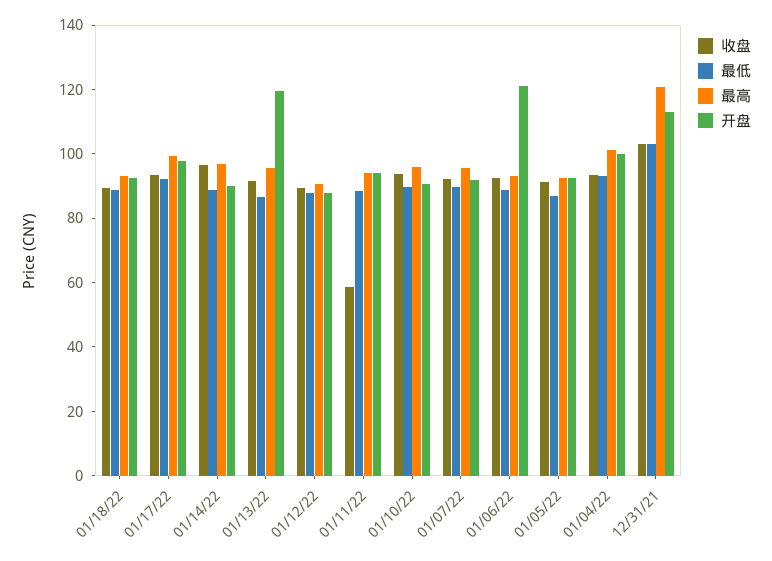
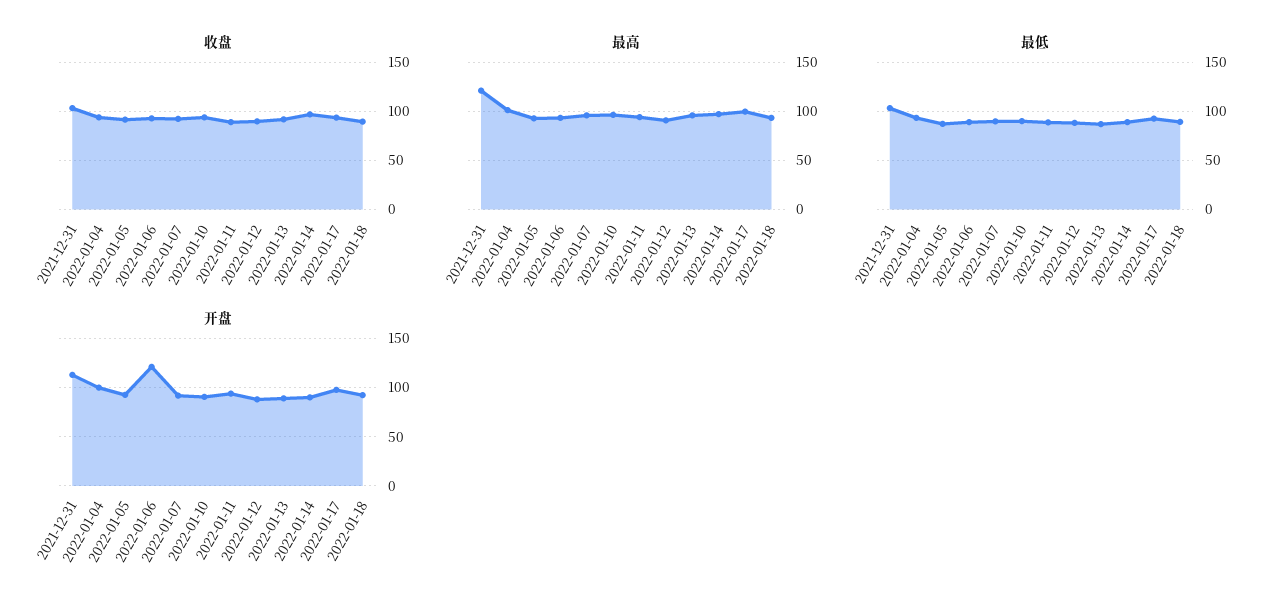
  {
    "收盘": {
      "01/18/22": 90,
      "01/17/22": 95,
      "01/14/22": 95,
      "01/13/22": 90,
      "01/12/22": 90,
-     "01/11/22": 60,
+     "01/11/22": 90,
      "01/10/22": 95,
      "01/07/22": 90,
      "01/06/22": 95,
      "01/05/22": 90,
      "01/04/22": 95,
      "12/31/21": 105
    },
    "最低": {
      "01/18/22": 90,
      "01/17/22": 90,
      "01/14/22": 90,
      "01/13/22": 85,
      "01/12/22": 90,
      "01/11/22": 90,
      "01/10/22": 90,
      "01/07/22": 90,
      "01/06/22": 90,
      "01/05/22": 85,
      "01/04/22": 95,
      "12/31/21": 105
    },
    "最高": {
      "01/18/22": 95,
      "01/17/22": 100,
      "01/14/22": 95,
      "01/13/22": 95,
      "01/12/22": 90,
      "01/11/22": 95,
      "01/10/22": 95,
      "01/07/22": 95,
      "01/06/22": 95,
      "01/05/22": 95,
      "01/04/22": 100,
      "12/31/21": 120
    },
    "开盘": {
      "01/18/22": 90,
      "01/17/22": 100,
      "01/14/22": 90,
-     "01/13/22": 120,
+     "01/13/22": 90,
      "01/12/22": 90,
      "01/11/22": 95,
      "01/10/22": 90,
      "01/07/22": 90,
      "01/06/22": 120,
      "01/05/22": 95,
      "01/04/22": 100,
      "12/31/21": 115
    }
  }

